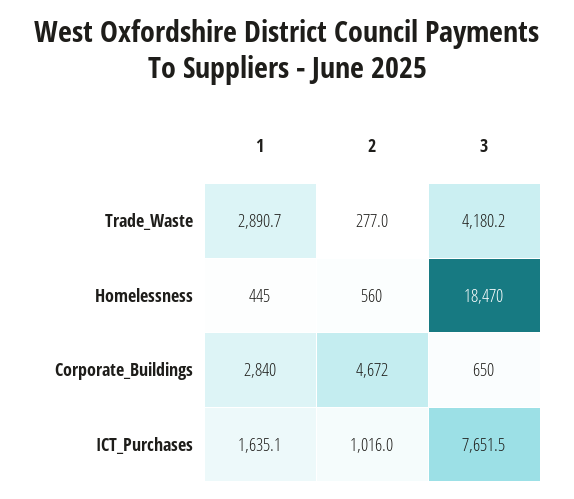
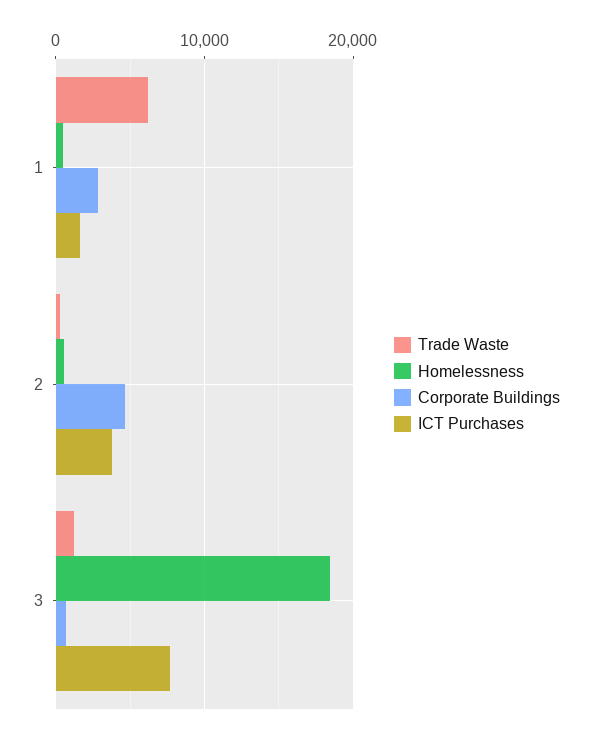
  {
    "Trade_Waste": {
-     "1": 2890.7,
+     "1": 6000,
      "2": 277,
-     "3": 4180.2
+     "3": 1000
    },
    "Homelessness": {
      "1": 445,
      "2": 560,
      "3": 18470
    },
    "Corporate_Buildings": {
      "1": 2840,
      "2": 4672,
      "3": 650
    },
    "ICT_Purchases": {
      "1": 1635.1,
-     "2": 1016,
+     "2": 4000,
      "3": 7651.5
    }
  }

